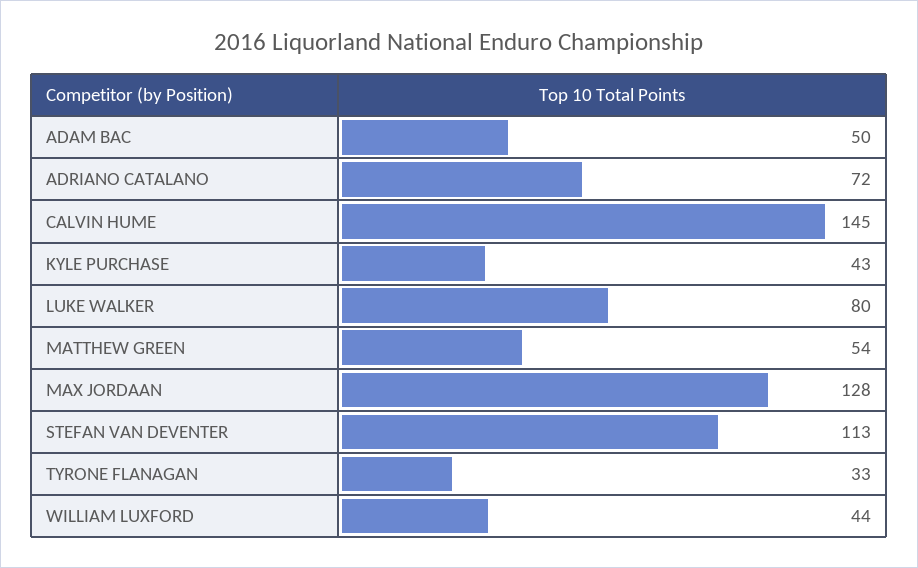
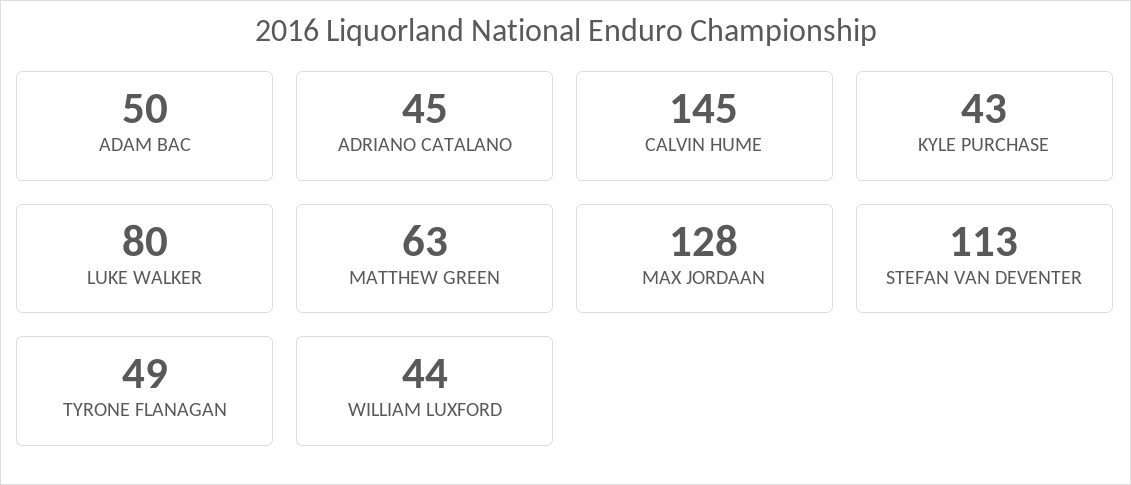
  {
    "ADAM BAC": 50,
-   "ADRIANO CATALANO": 72,
+   "ADRIANO CATALANO": 45,
    "CALVIN HUME": 145,
    "KYLE PURCHASE": 43,
    "LUKE WALKER": 80,
-   "MATTHEW GREEN": 54,
+   "MATTHEW GREEN": 63,
    "MAX JORDAAN": 128,
    "STEFAN VAN DEVENTER": 113,
-   "TYRONE FLANAGAN": 33,
+   "TYRONE FLANAGAN": 49,
    "WILLIAM LUXFORD": 44
  }

